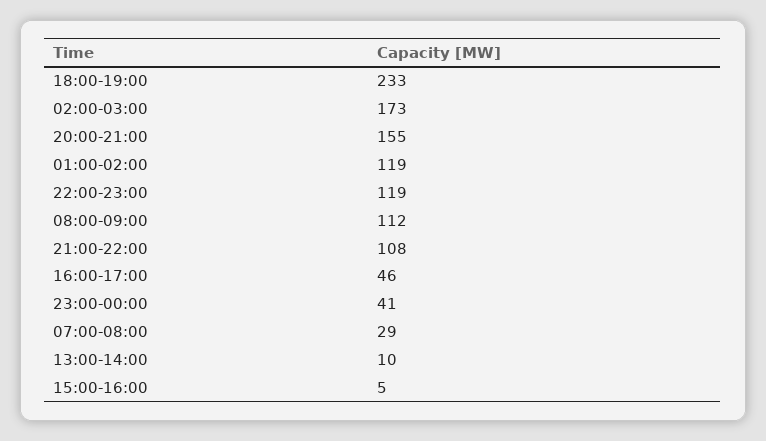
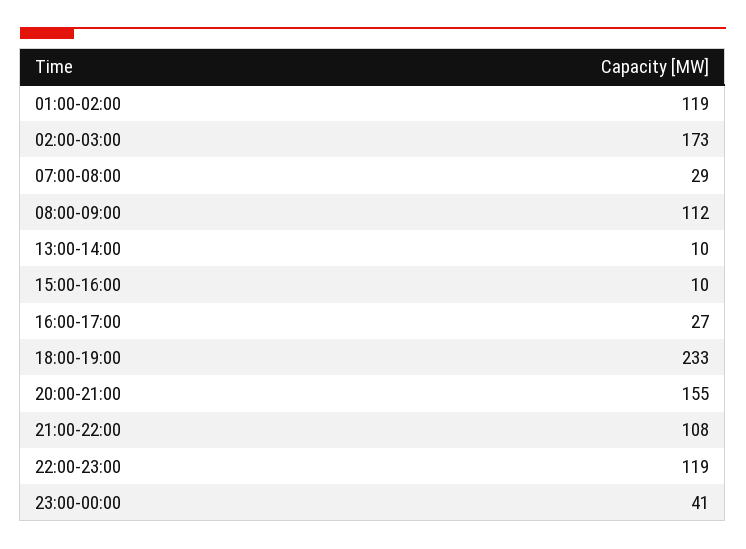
  {
    "18:00-19:00": 233,
    "02:00-03:00": 173,
    "20:00-21:00": 155,
    "01:00-02:00": 119,
    "22:00-23:00": 119,
    "08:00-09:00": 112,
    "21:00-22:00": 108,
-   "16:00-17:00": 46,
+   "16:00-17:00": 27,
    "23:00-00:00": 41,
    "07:00-08:00": 29,
    "13:00-14:00": 10,
-   "15:00-16:00": 5
+   "15:00-16:00": 10
  }

